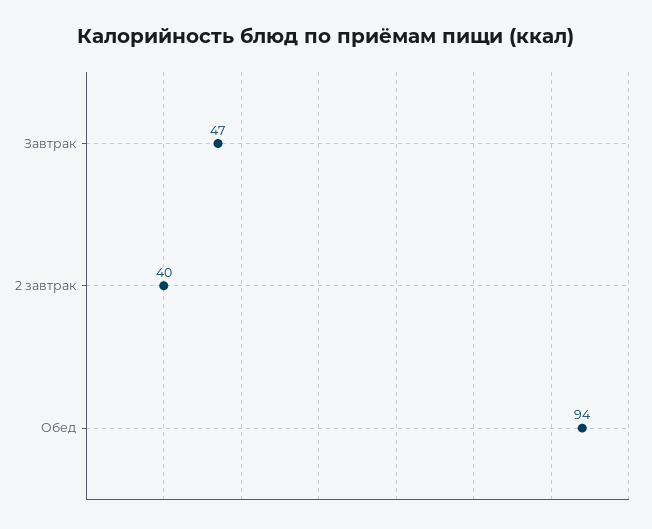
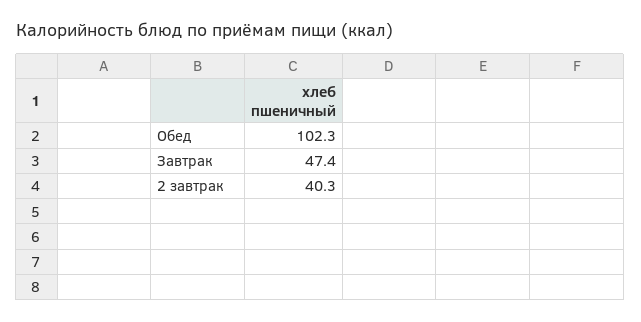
  {
    "Завтрак": 47.4,
    "2 завтрак": 40.3,
-   "Обед": 94
+   "Обед": 102.3
  }

